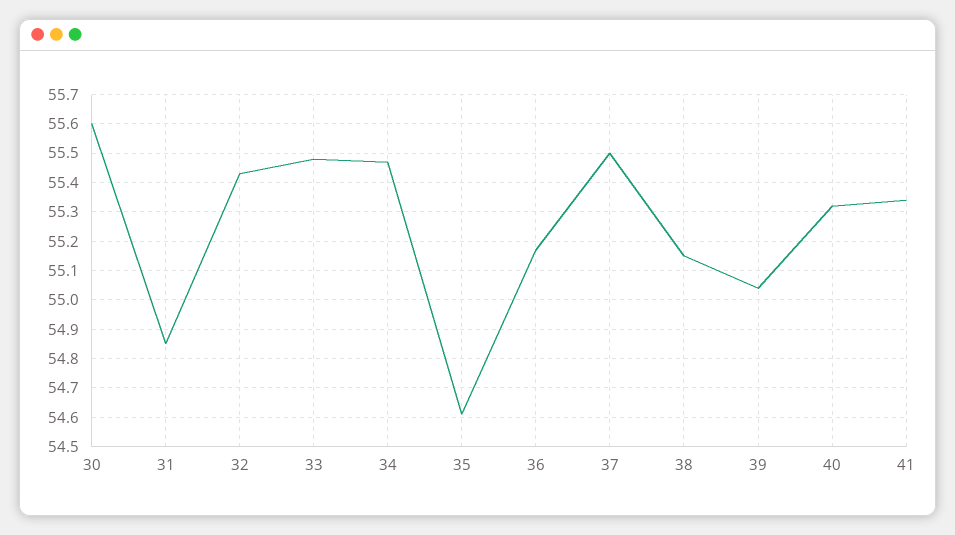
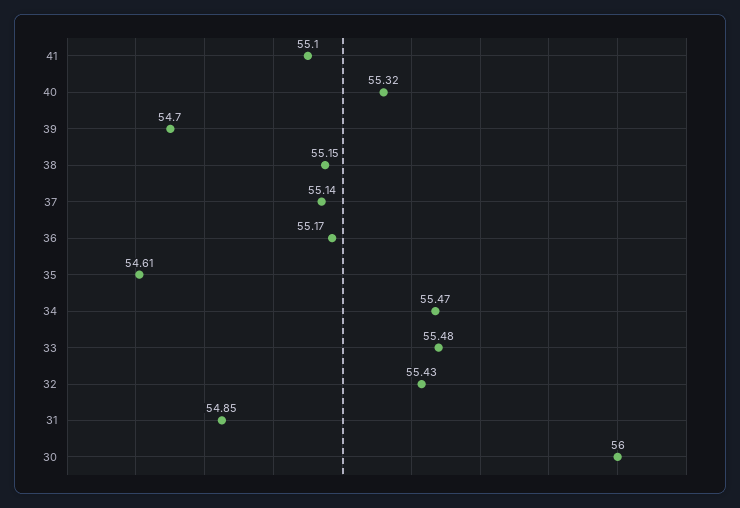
  {
-   "30": 55.6,
+   "30": 56,
    "31": 54.85,
    "32": 55.43,
    "33": 55.48,
    "34": 55.47,
    "35": 54.61,
    "36": 55.17,
-   "37": 55.5,
+   "37": 55.14,
    "38": 55.15,
-   "39": 55.05,
+   "39": 54.7,
    "40": 55.32,
-   "41": 55.35
+   "41": 55.1
  }

